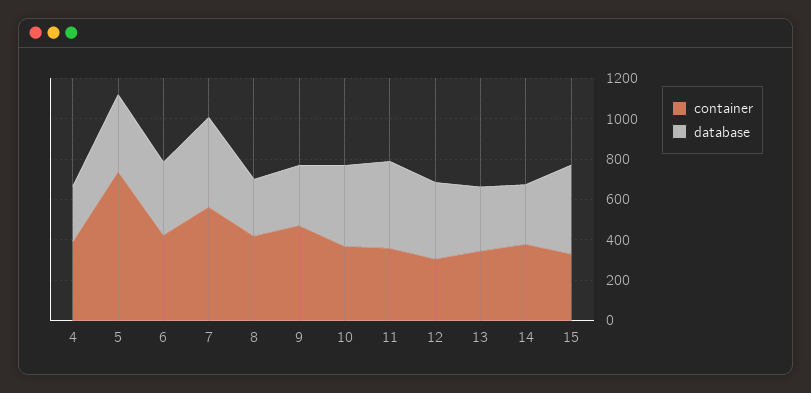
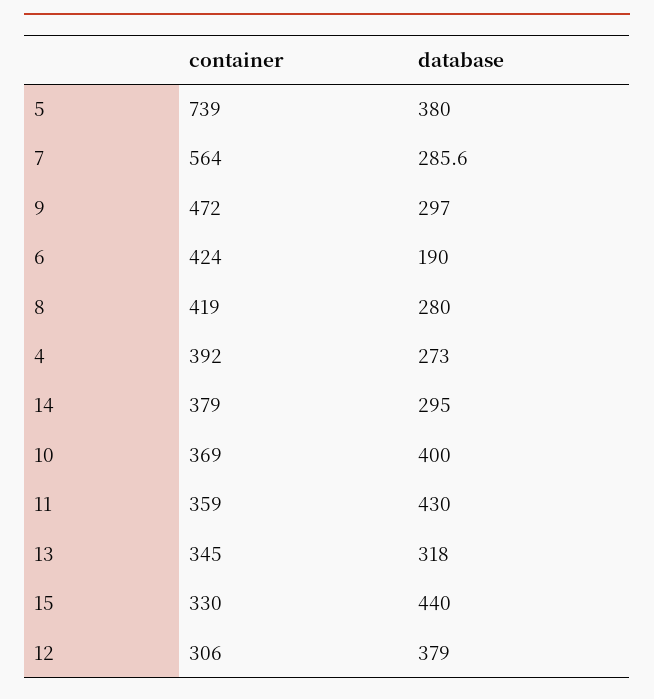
  {
    "container": {
      "4": 392,
      "5": 739,
      "6": 424,
      "7": 564,
      "8": 419,
      "9": 472,
      "10": 369,
      "11": 359,
      "12": 306,
      "13": 345,
      "14": 379,
      "15": 330
    },
    "database": {
      "4": 273,
      "5": 380,
-     "6": 350,
+     "6": 190,
-     "7": 450,
+     "7": 285.6,
      "8": 280,
      "9": 297,
      "10": 400,
      "11": 430,
      "12": 379,
      "13": 318,
      "14": 295,
      "15": 440
    }
  }

